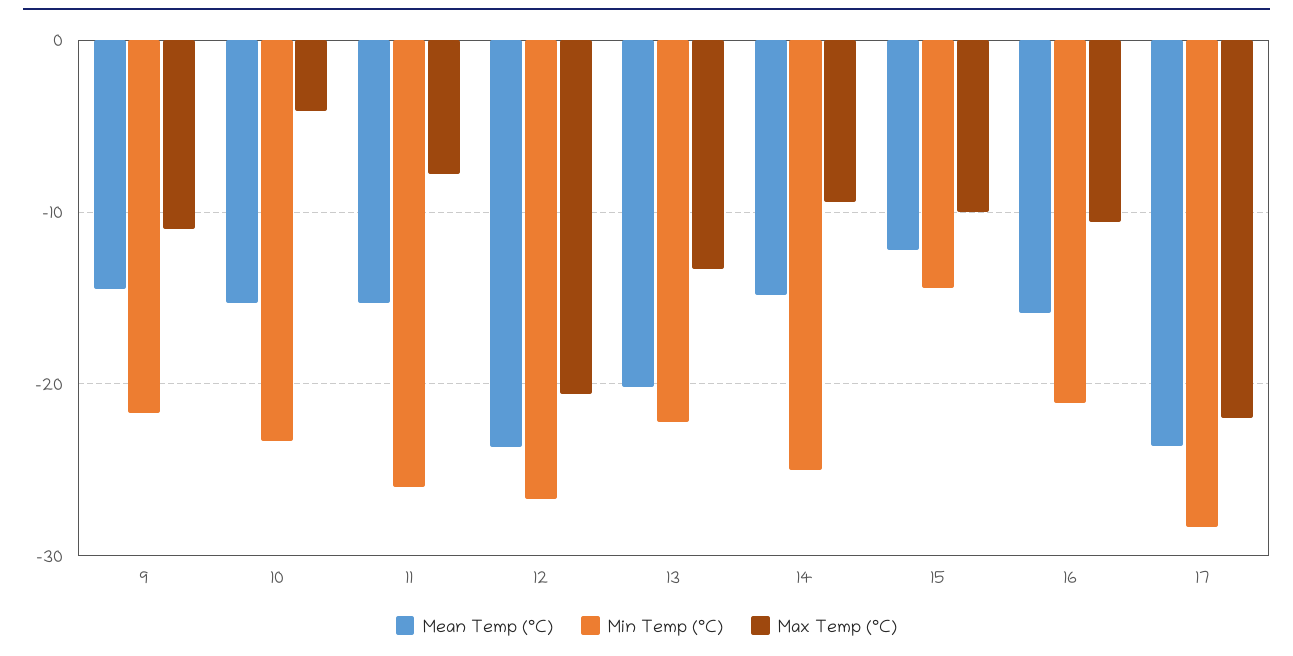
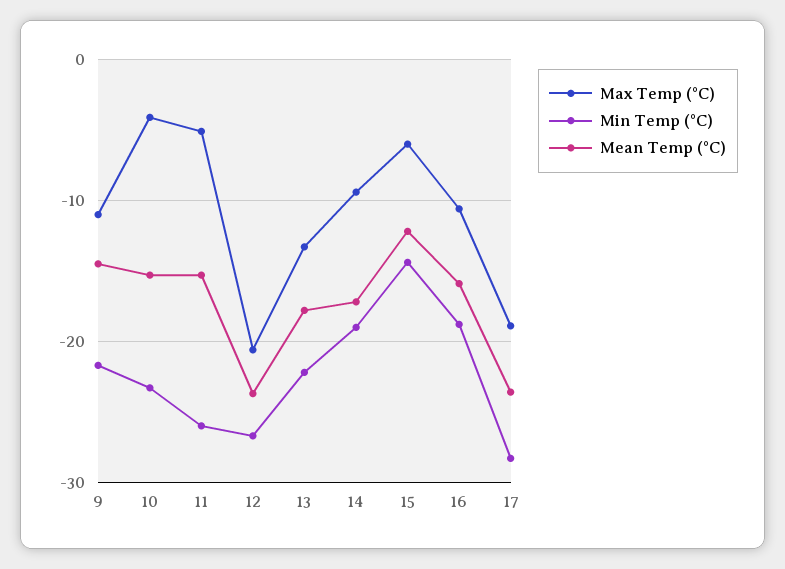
  {
    "Mean Temp (°C)": {
      "9": -15,
      "10": -15,
      "11": -15,
      "12": -24,
-     "13": -20,
+     "13": -18,
-     "14": -15,
+     "14": -17,
      "15": -12,
      "16": -16,
      "17": -24
    },
    "Min Temp (°C)": {
      "9": -22,
      "10": -23,
      "11": -26,
      "12": -27,
      "13": -22,
-     "14": -25,
+     "14": -19,
      "15": -14,
-     "16": -21,
+     "16": -19,
      "17": -28
    },
    "Max Temp (°C)": {
      "9": -11,
      "10": -4,
-     "11": -8,
+     "11": -5,
      "12": -21,
      "13": -13,
      "14": -9,
-     "15": -10,
+     "15": -6,
      "16": -11,
-     "17": -22
+     "17": -19
    }
  }

